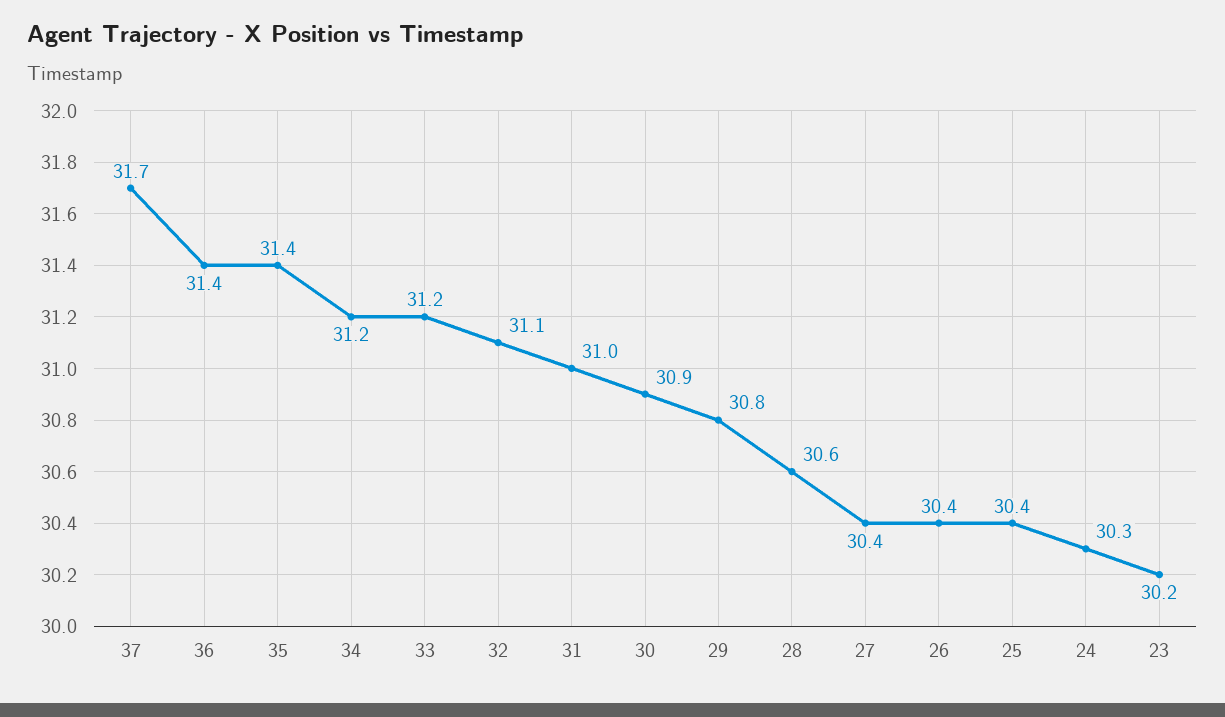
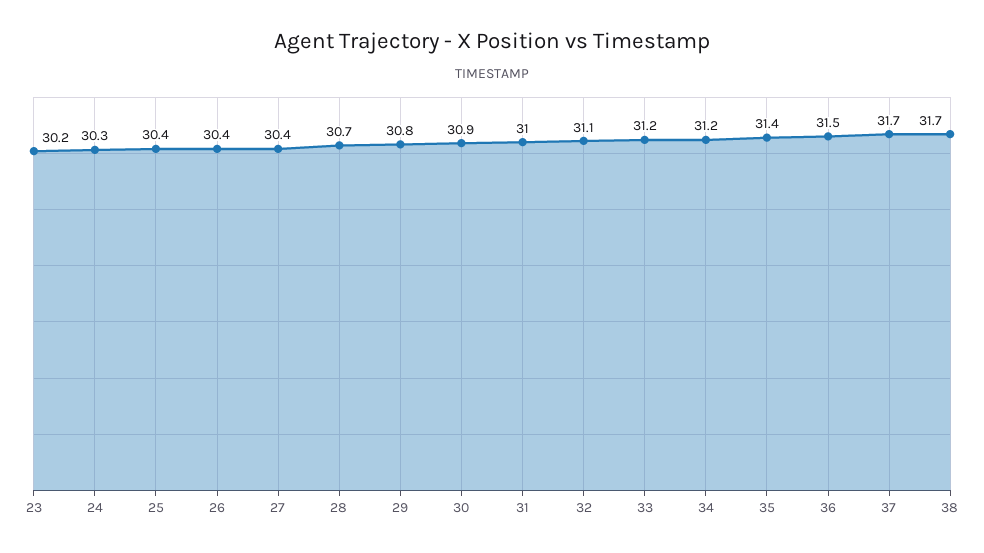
  {
    "37": 31.7,
-   "36": 31.4,
+   "36": 31.5,
    "35": 31.4,
    "34": 31.2,
    "33": 31.2,
    "32": 31.1,
    "31": 31,
    "30": 30.9,
    "29": 30.8,
-   "28": 30.6,
+   "28": 30.7,
    "27": 30.4,
    "26": 30.4,
    "25": 30.4,
    "24": 30.3,
-   "23": 30.2
+   "23": 30.2,
+   "38": 31.7
  }

